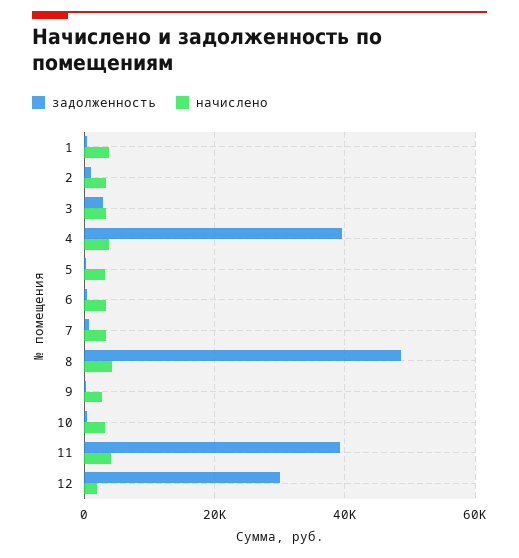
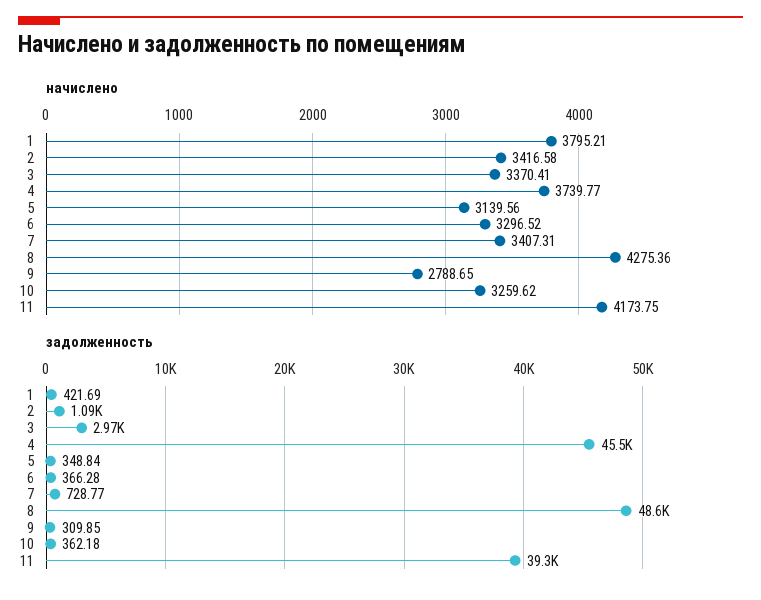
  {
    "задолженность": {
      "1": 421.69,
      "2": 1090,
      "3": 2970,
-     "4": 40000,
+     "4": 45500,
      "5": 348.84,
      "6": 366.28,
      "7": 728.77,
      "8": 48600,
      "9": 309.85,
      "10": 362.18,
-     "11": 39300,
+     "11": 39300
-     "12": 30000
    },
    "начислено": {
      "1": 3795.21,
      "2": 3416.58,
      "3": 3370.41,
      "4": 3739.77,
      "5": 3139.56,
      "6": 3296.52,
      "7": 3407.31,
      "8": 4275.36,
      "9": 2788.65,
      "10": 3259.62,
-     "11": 4173.75,
+     "11": 4173.75
-     "12": 2000
    }
  }

